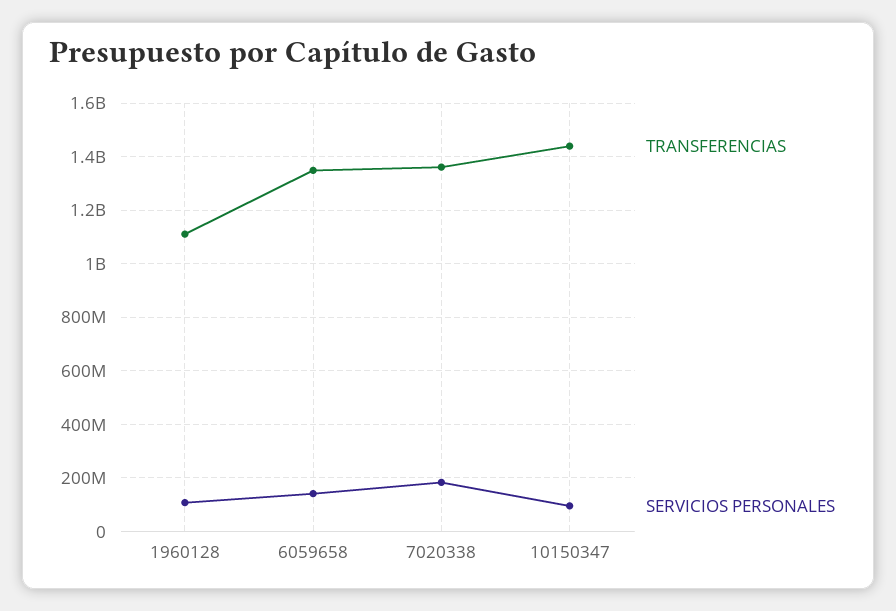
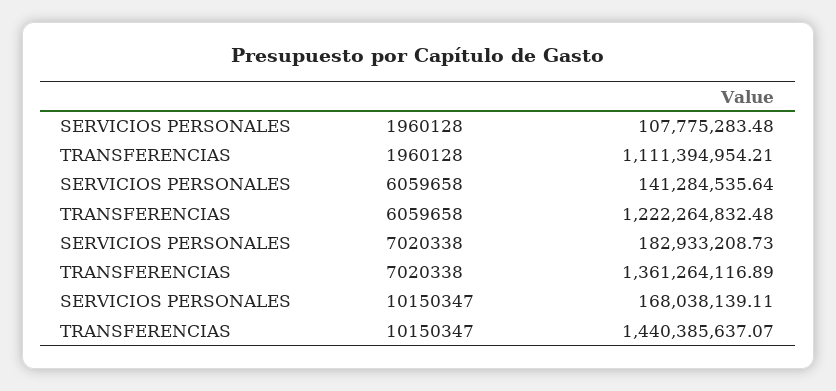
  {
    "TRANSFERENCIAS": {
      "1960128": 1111394954.21,
-     "6059658": 1350000000,
+     "6059658": 1222264832.48,
      "7020338": 1361264116.89,
      "10150347": 1440385637.07
    },
    "SERVICIOS PERSONALES": {
      "1960128": 107775283.48,
      "6059658": 141284535.64,
      "7020338": 182933208.73,
-     "10150347": 100000000
+     "10150347": 168038139.11
    }
  }

